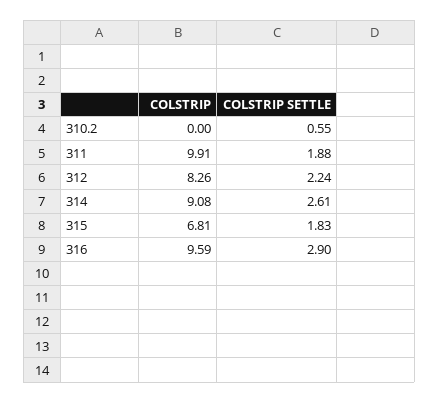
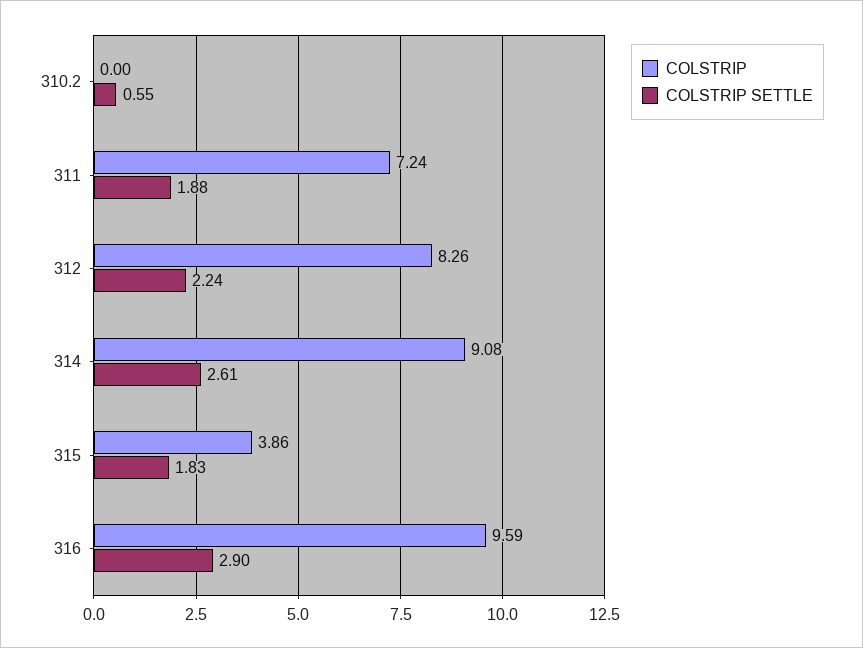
  {
    "COLSTRIP": {
      "310.2": 0,
-     "311": 9.91,
+     "311": 7.24,
      "312": 8.26,
      "314": 9.08,
-     "315": 6.81,
+     "315": 3.86,
      "316": 9.59
    },
    "COLSTRIP SETTLE": {
      "310.2": 0.55,
      "311": 1.88,
      "312": 2.24,
      "314": 2.61,
      "315": 1.83,
      "316": 2.9
    }
  }

